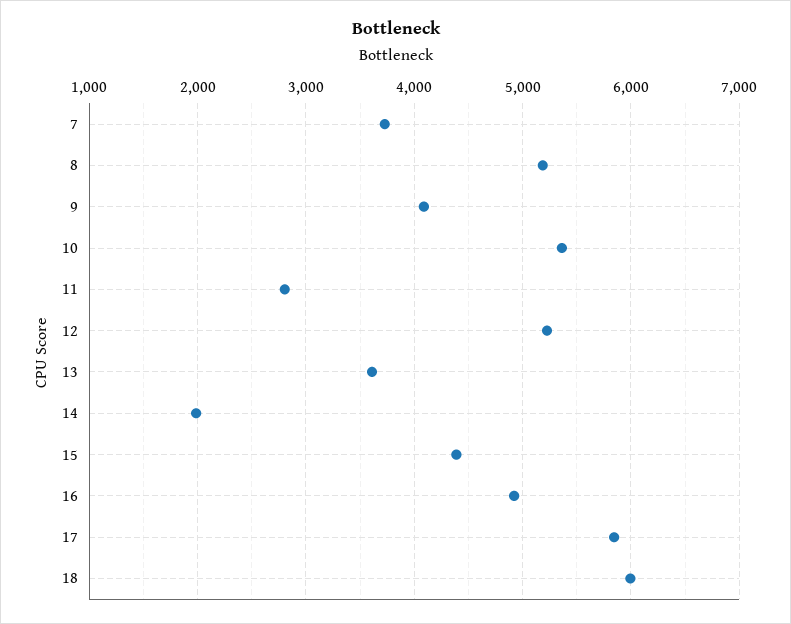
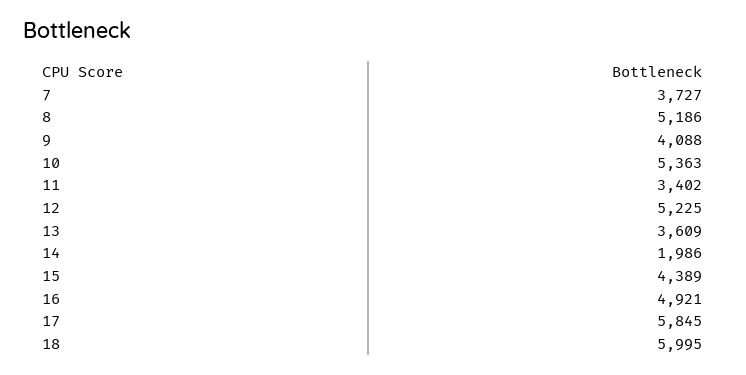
  {
    "7": 3727,
    "8": 5186,
    "9": 4088,
    "10": 5363,
-   "11": 2800,
+   "11": 3402,
    "12": 5225,
    "13": 3609,
    "14": 1986,
    "15": 4389,
    "16": 4921,
    "17": 5845,
    "18": 5995
  }

